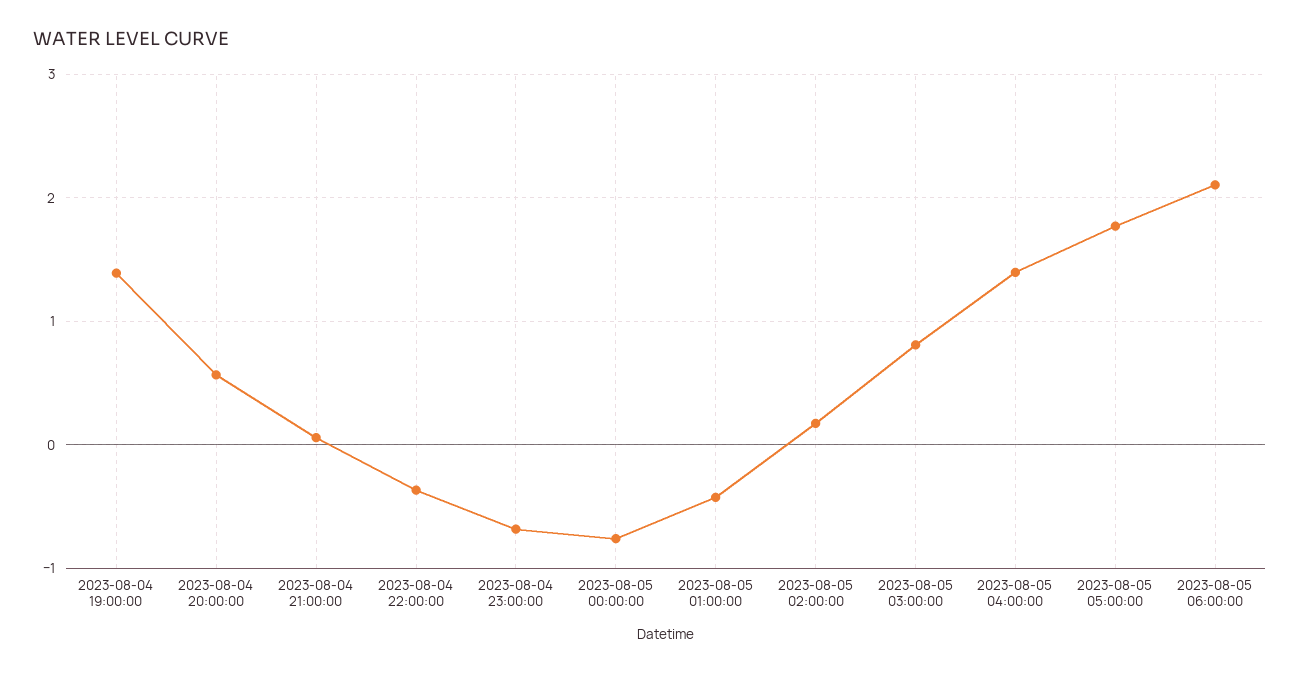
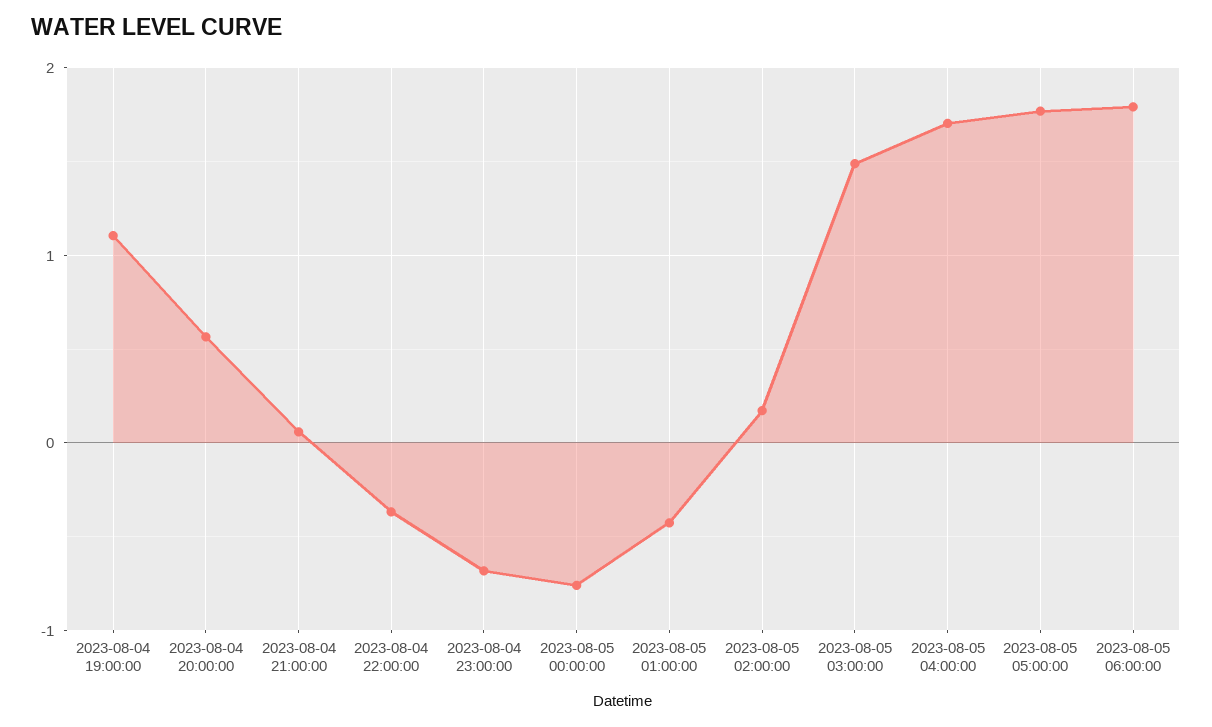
  {
-   "2023-08-04 19:00:00": 1.4,
+   "2023-08-04 19:00:00": 1.1,
    "2023-08-04 20:00:00": 0.6,
    "2023-08-04 21:00:00": 0.1,
    "2023-08-04 22:00:00": -0.4,
    "2023-08-04 23:00:00": -0.7,
    "2023-08-05 00:00:00": -0.8,
    "2023-08-05 01:00:00": -0.4,
    "2023-08-05 02:00:00": 0.2,
-   "2023-08-05 03:00:00": 0.8,
+   "2023-08-05 03:00:00": 1.5,
-   "2023-08-05 04:00:00": 1.4,
+   "2023-08-05 04:00:00": 1.7,
    "2023-08-05 05:00:00": 1.8,
-   "2023-08-05 06:00:00": 2.1
+   "2023-08-05 06:00:00": 1.8
  }

